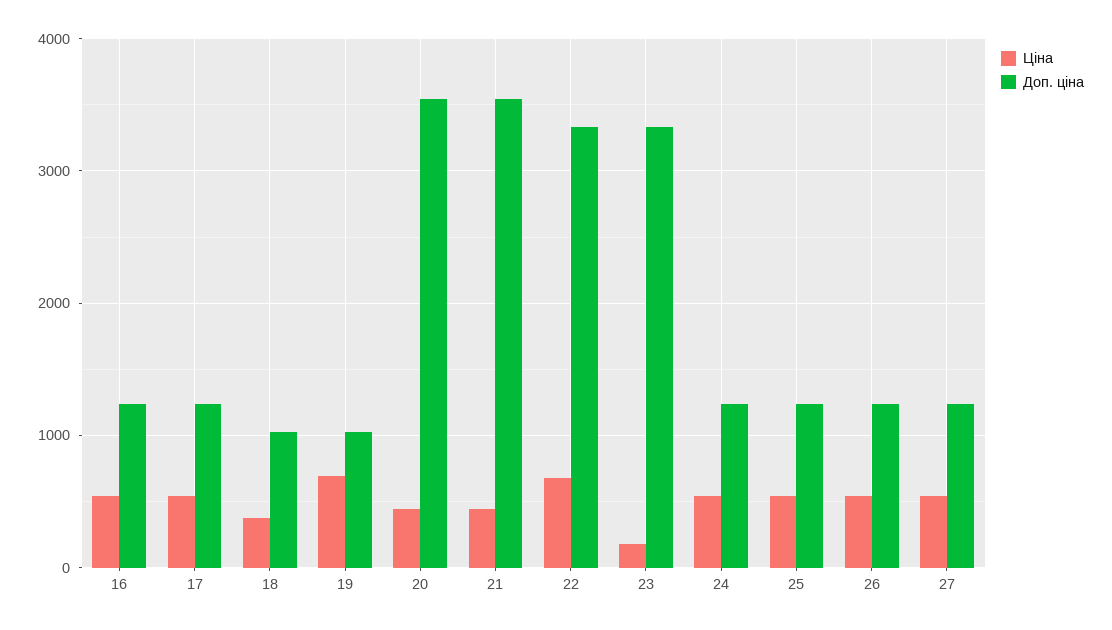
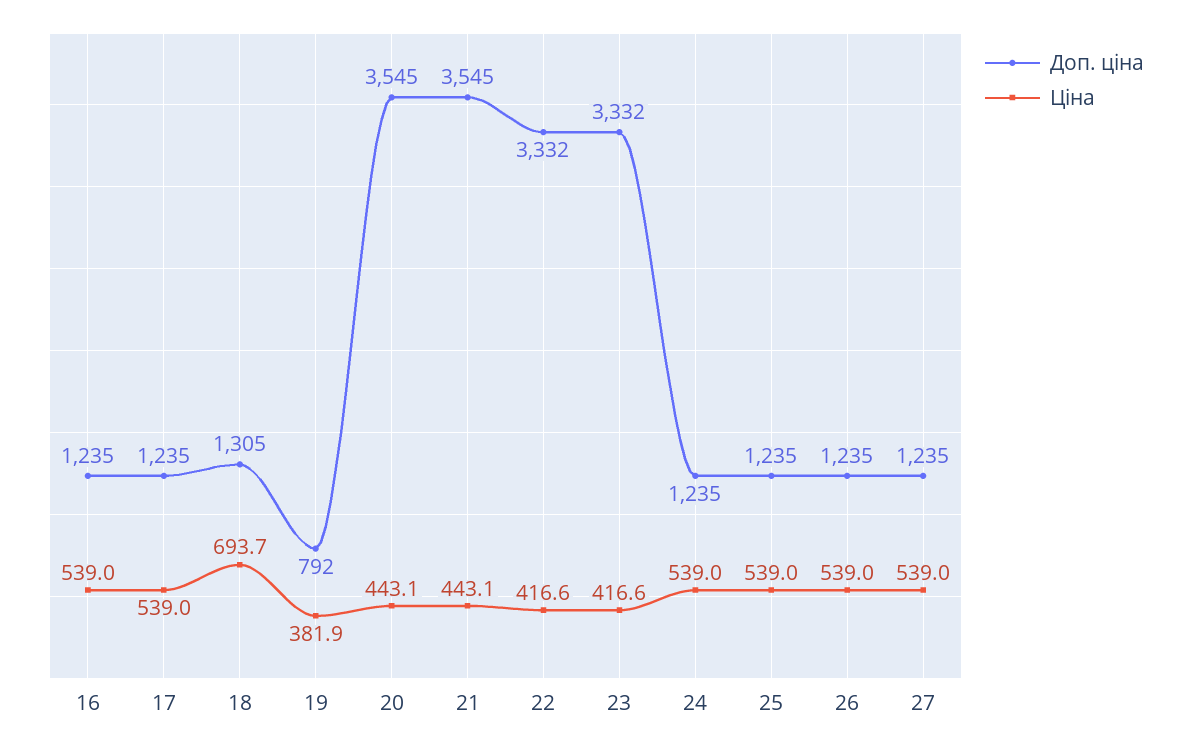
  {
    "Ціна": {
      "16": 539,
      "17": 539,
-     "18": 400,
+     "18": 693.7,
-     "19": 700,
+     "19": 381.9,
      "20": 443.1,
      "21": 443.1,
-     "22": 700,
+     "22": 416.6,
-     "23": 200,
+     "23": 416.6,
      "24": 539,
      "25": 539,
      "26": 539,
      "27": 539
    },
    "Доп. ціна": {
      "16": 1235,
      "17": 1235,
-     "18": 1000,
+     "18": 1305,
-     "19": 1000,
+     "19": 792,
      "20": 3545,
      "21": 3545,
      "22": 3332,
      "23": 3332,
      "24": 1235,
      "25": 1235,
      "26": 1235,
      "27": 1235
    }
  }

